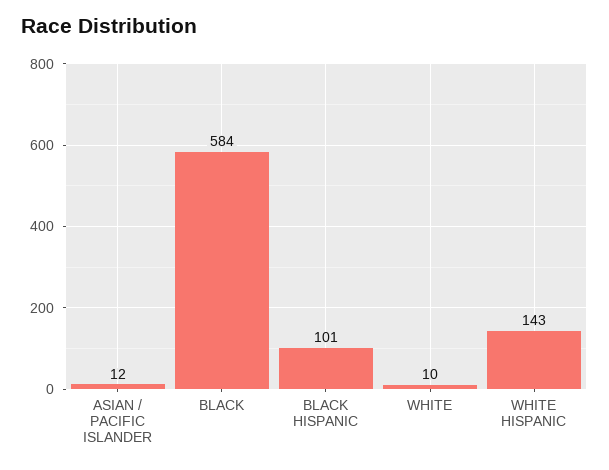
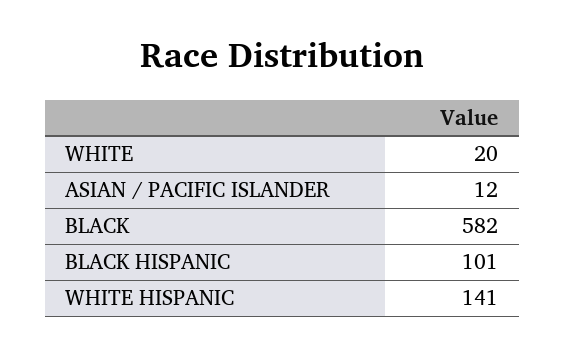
  {
    "ASIAN / PACIFIC ISLANDER": 12,
-   "BLACK": 584,
+   "BLACK": 582,
    "BLACK HISPANIC": 101,
-   "WHITE": 10,
+   "WHITE": 20,
-   "WHITE HISPANIC": 143
+   "WHITE HISPANIC": 141
  }

